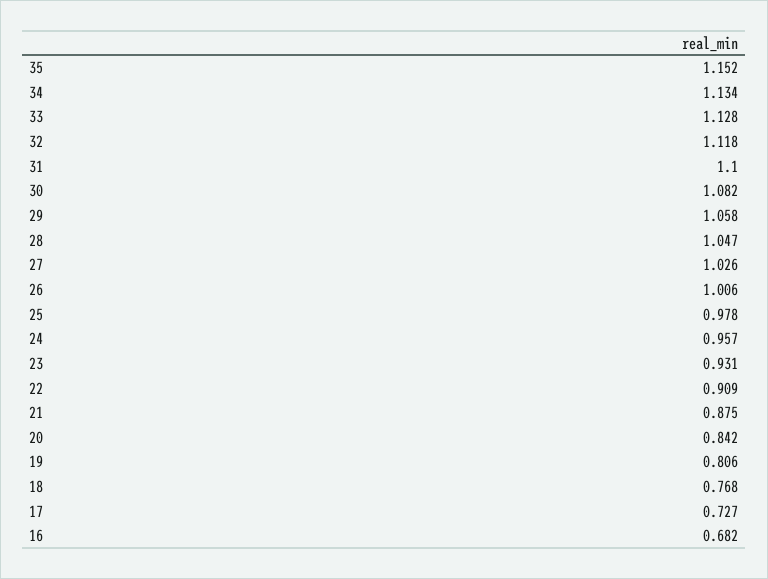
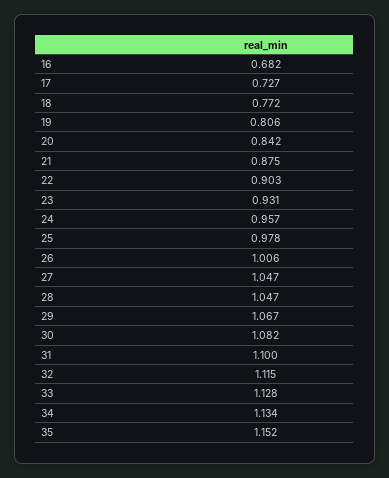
  {
    "35": 1.152,
    "34": 1.134,
    "33": 1.128,
-   "32": 1.118,
+   "32": 1.115,
    "31": 1.1,
    "30": 1.082,
-   "29": 1.058,
+   "29": 1.067,
    "28": 1.047,
-   "27": 1.026,
+   "27": 1.047,
    "26": 1.006,
    "25": 0.978,
    "24": 0.957,
    "23": 0.931,
-   "22": 0.909,
+   "22": 0.903,
    "21": 0.875,
    "20": 0.842,
    "19": 0.806,
-   "18": 0.768,
+   "18": 0.772,
    "17": 0.727,
    "16": 0.682
  }

